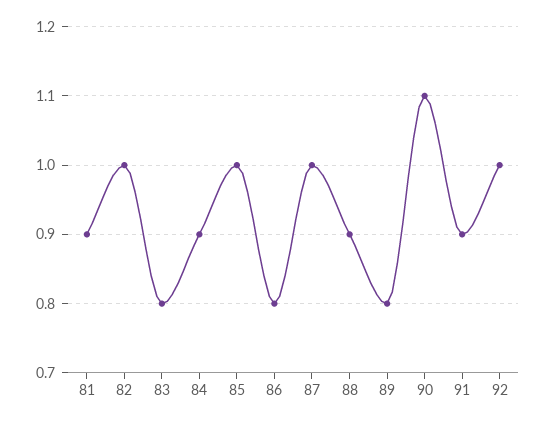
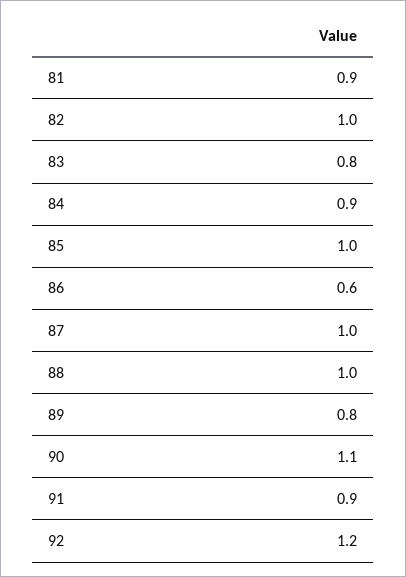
  {
    "81": 0.9,
    "82": 1,
    "83": 0.8,
    "84": 0.9,
    "85": 1,
-   "86": 0.8,
+   "86": 0.6,
    "87": 1,
-   "88": 0.9,
+   "88": 1,
    "89": 0.8,
    "90": 1.1,
    "91": 0.9,
-   "92": 1
+   "92": 1.2
  }

